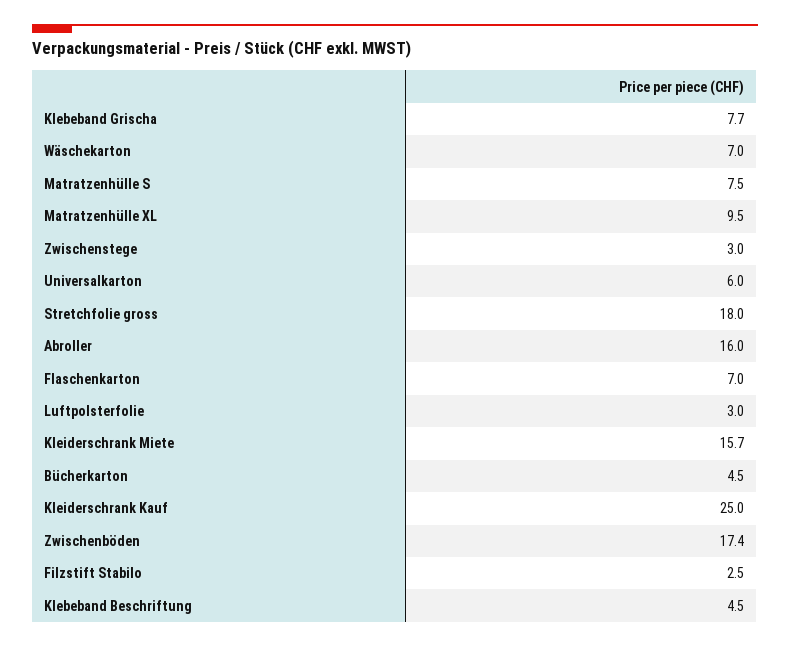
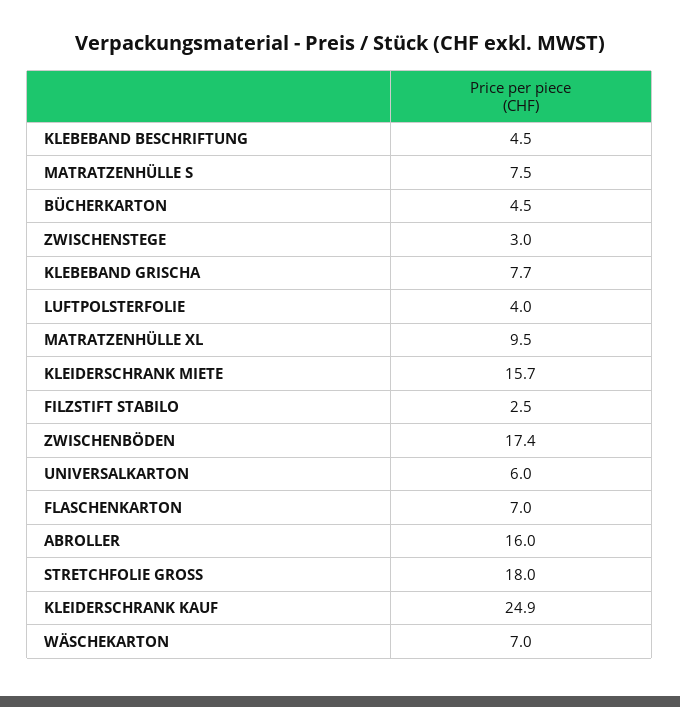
  {
    "Klebeband Grischa": 7.7,
    "Wäschekarton": 7,
    "Matratzenhülle S": 7.5,
    "Matratzenhülle XL": 9.5,
    "Zwischenstege": 3,
    "Universalkarton": 6,
    "Stretchfolie gross": 18,
    "Abroller": 16,
    "Flaschenkarton": 7,
-   "Luftpolsterfolie": 3,
+   "Luftpolsterfolie": 4,
    "Kleiderschrank Miete": 15.7,
    "Bücherkarton": 4.5,
-   "Kleiderschrank Kauf": 25,
+   "Kleiderschrank Kauf": 24.9,
    "Zwischenböden": 17.4,
    "Filzstift Stabilo": 2.5,
    "Klebeband Beschriftung": 4.5
  }

